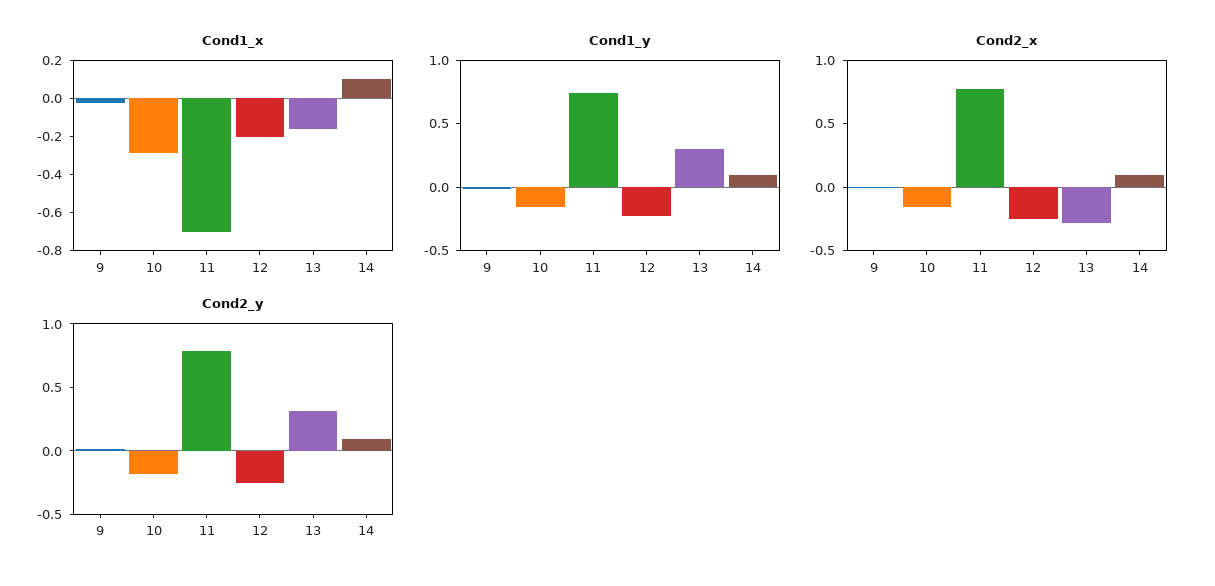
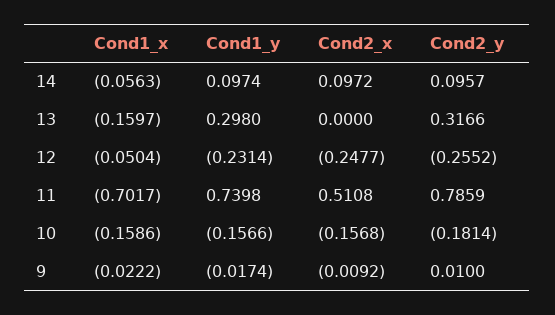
  {
    "Cond1_x": {
      "9": -0.0222,
-     "10": -0.3,
+     "10": -0.1586,
      "11": -0.7017,
-     "12": -0.2,
+     "12": -0.0504,
      "13": -0.1597,
-     "14": 0.1
+     "14": -0.0563
    },
    "Cond1_y": {
      "9": -0.0174,
      "10": -0.1566,
      "11": 0.7398,
      "12": -0.2314,
      "13": 0.298,
      "14": 0.0974
    },
    "Cond2_x": {
      "9": -0.0092,
      "10": -0.1568,
-     "11": 0.8,
+     "11": 0.5108,
      "12": -0.2477,
-     "13": -0.3,
+     "13": 0,
      "14": 0.0972
    },
    "Cond2_y": {
      "9": 0.01,
      "10": -0.1814,
      "11": 0.7859,
      "12": -0.2552,
      "13": 0.3166,
      "14": 0.0957
    }
  }

